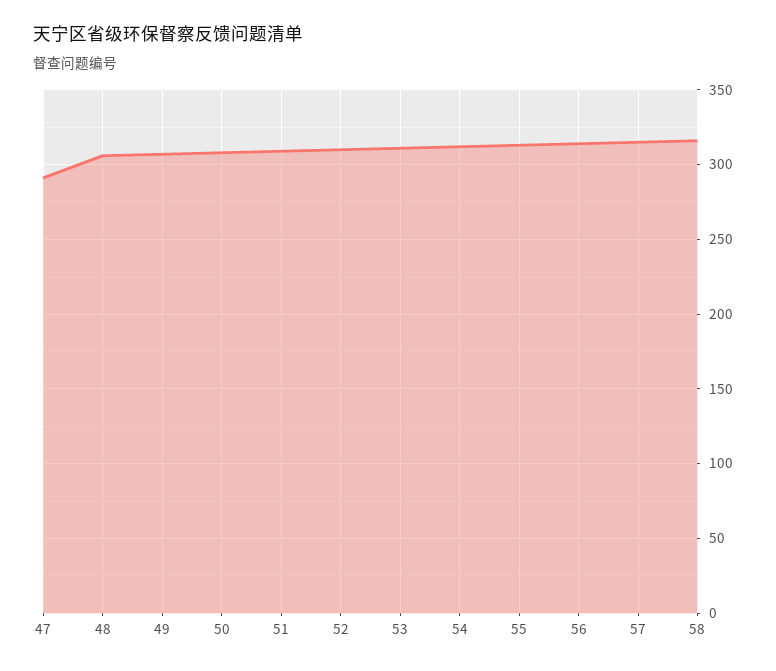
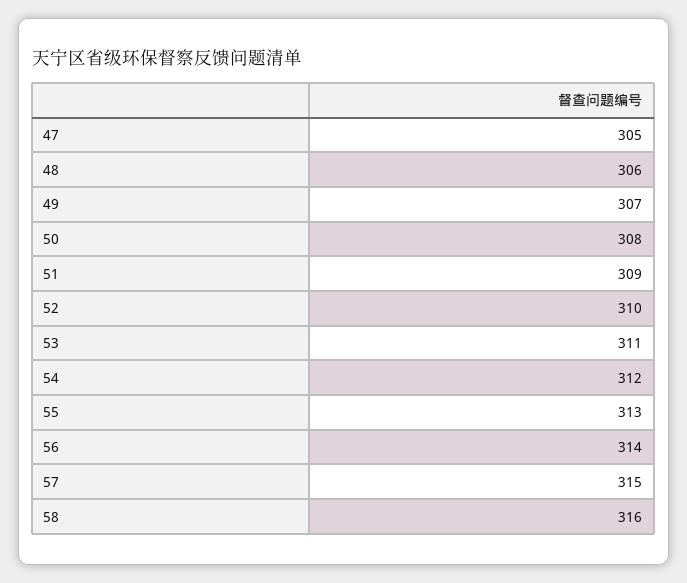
  {
-   "47": 290,
+   "47": 305,
    "48": 306,
    "49": 307,
    "50": 308,
    "51": 309,
    "52": 310,
    "53": 311,
    "54": 312,
    "55": 313,
    "56": 314,
    "57": 315,
    "58": 316
  }

